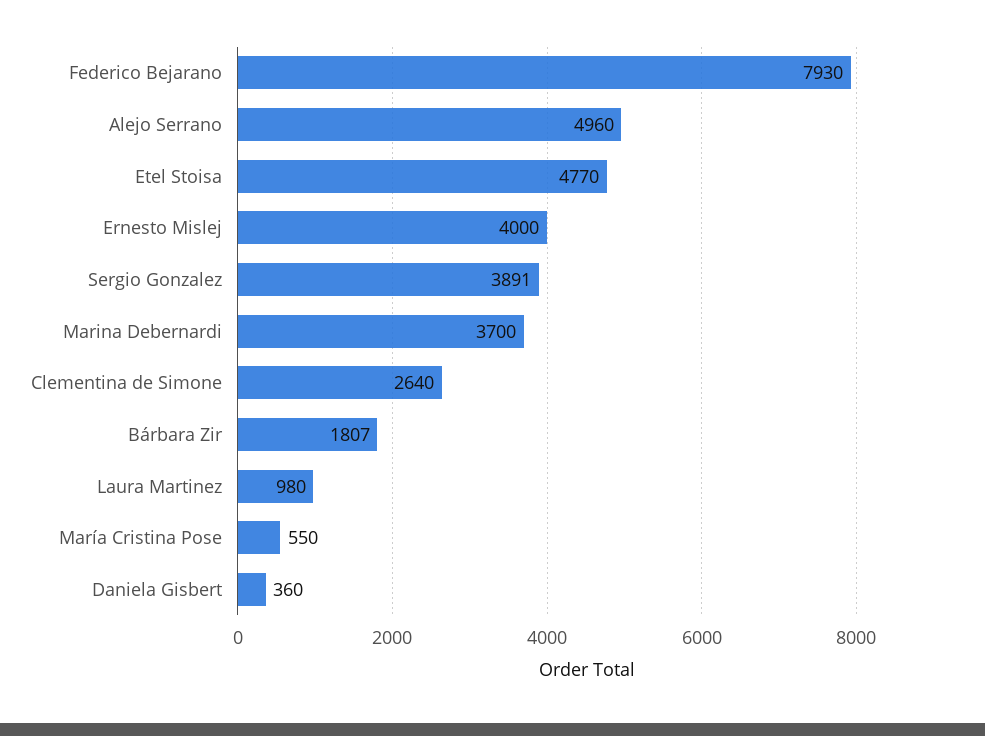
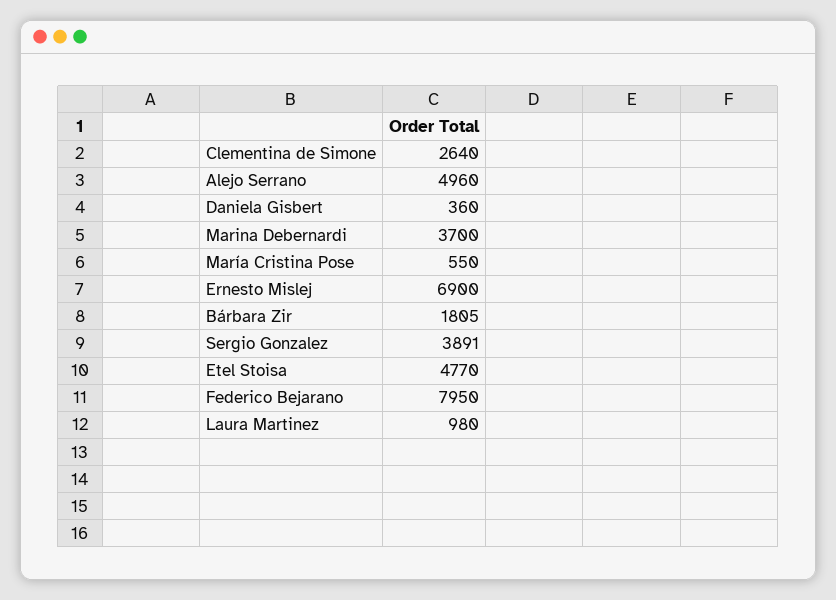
  {
-   "Federico Bejarano": 7930,
+   "Federico Bejarano": 7950,
    "Alejo Serrano": 4960,
    "Etel Stoisa": 4770,
-   "Ernesto Mislej": 4000,
+   "Ernesto Mislej": 6900,
    "Sergio Gonzalez": 3891,
    "Marina Debernardi": 3700,
    "Clementina de Simone": 2640,
-   "Bárbara Zir": 1807,
+   "Bárbara Zir": 1805,
    "Laura Martinez": 980,
    "María Cristina Pose": 550,
    "Daniela Gisbert": 360
  }

